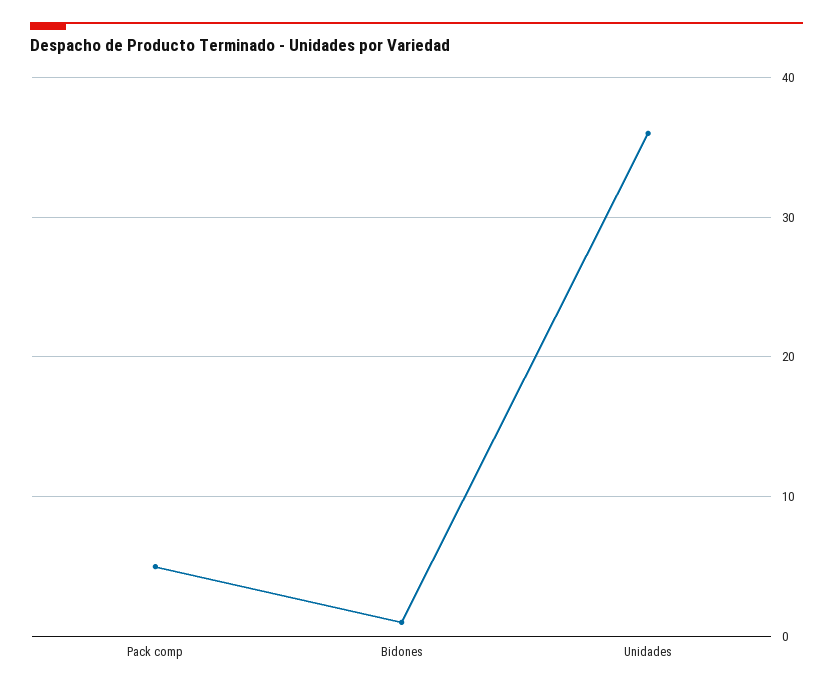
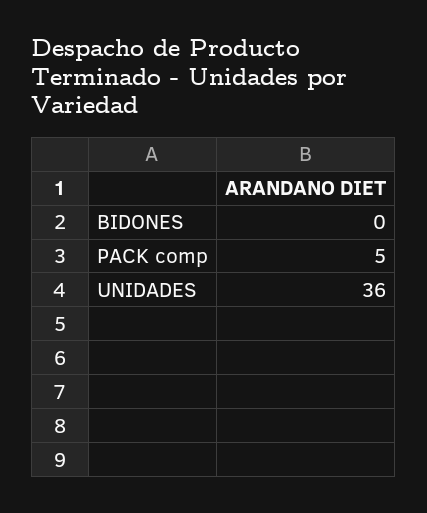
  {
    "Pack comp": 5,
-   "Bidones": 1,
+   "Bidones": 0,
    "Unidades": 36
  }

